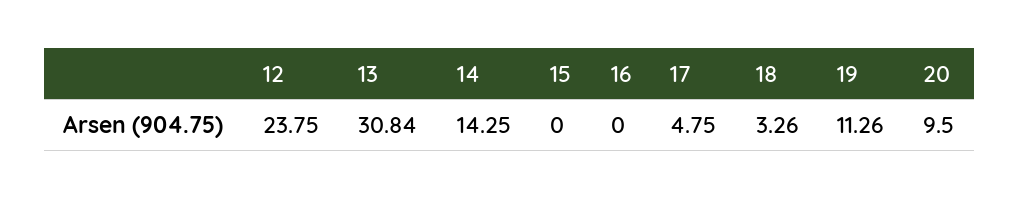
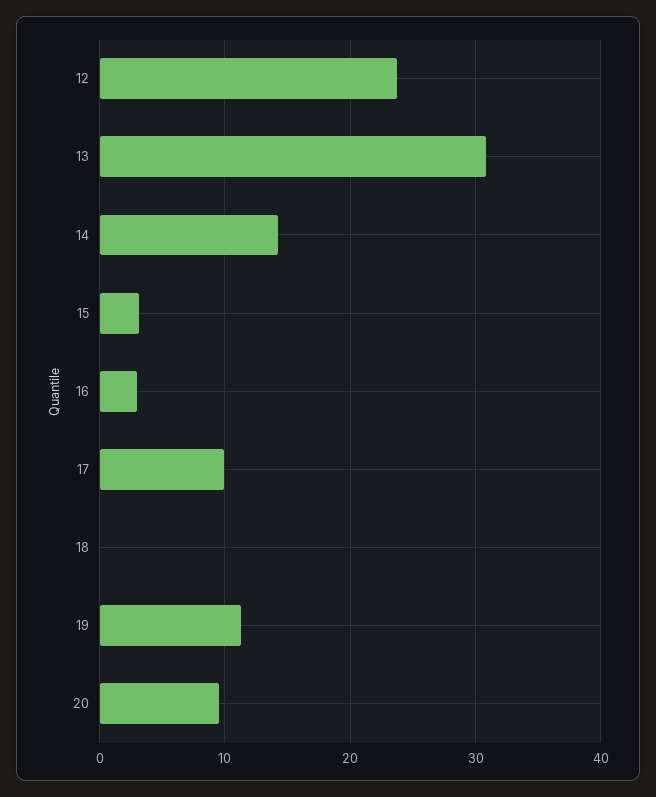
  {
    "12": 23.75,
    "13": 30.84,
    "14": 14.25,
-   "15": 0,
+   "15": 3,
-   "16": 0,
+   "16": 3,
-   "17": 4.75,
+   "17": 10,
-   "18": 3.26,
+   "18": 0,
    "19": 11.26,
    "20": 9.5
  }

